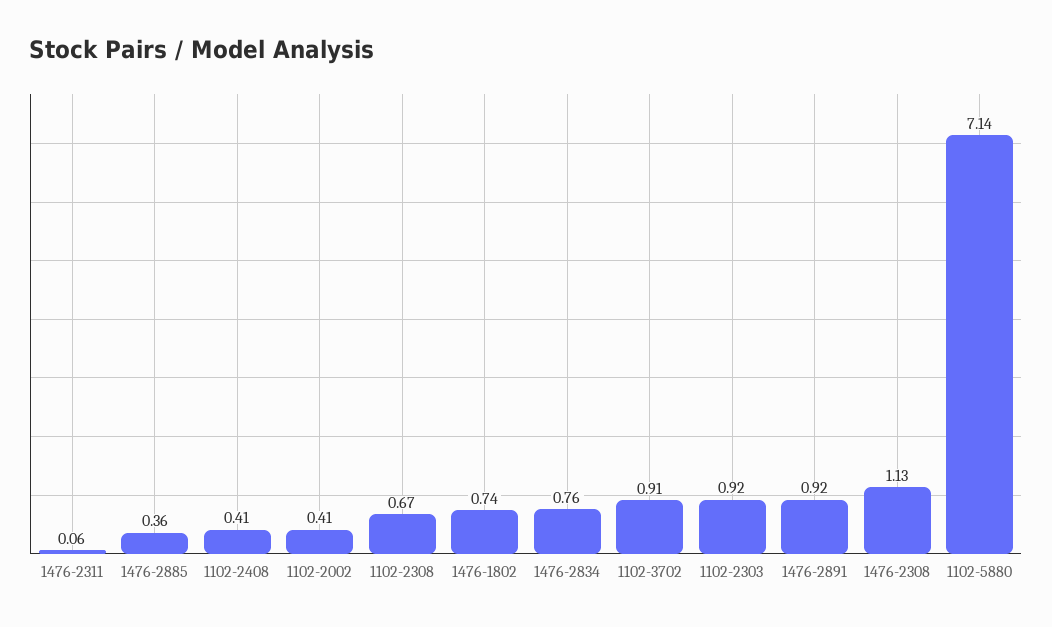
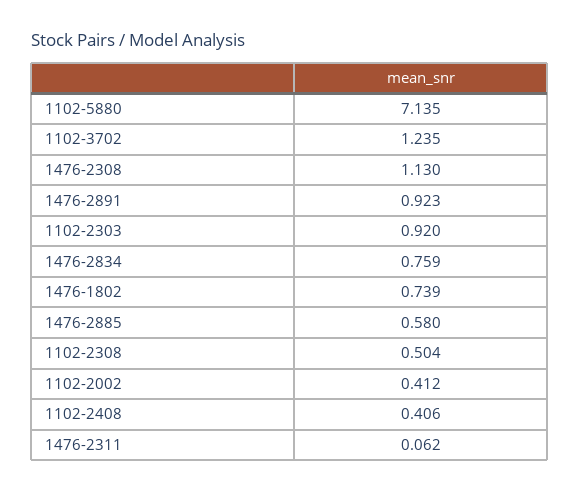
  {
    "1476-2311": 0.062,
-   "1476-2885": 0.36,
+   "1476-2885": 0.58,
    "1102-2408": 0.406,
    "1102-2002": 0.412,
-   "1102-2308": 0.67,
+   "1102-2308": 0.504,
    "1476-1802": 0.739,
    "1476-2834": 0.759,
-   "1102-3702": 0.91,
+   "1102-3702": 1.235,
    "1102-2303": 0.92,
    "1476-2891": 0.923,
    "1476-2308": 1.13,
    "1102-5880": 7.135
  }

